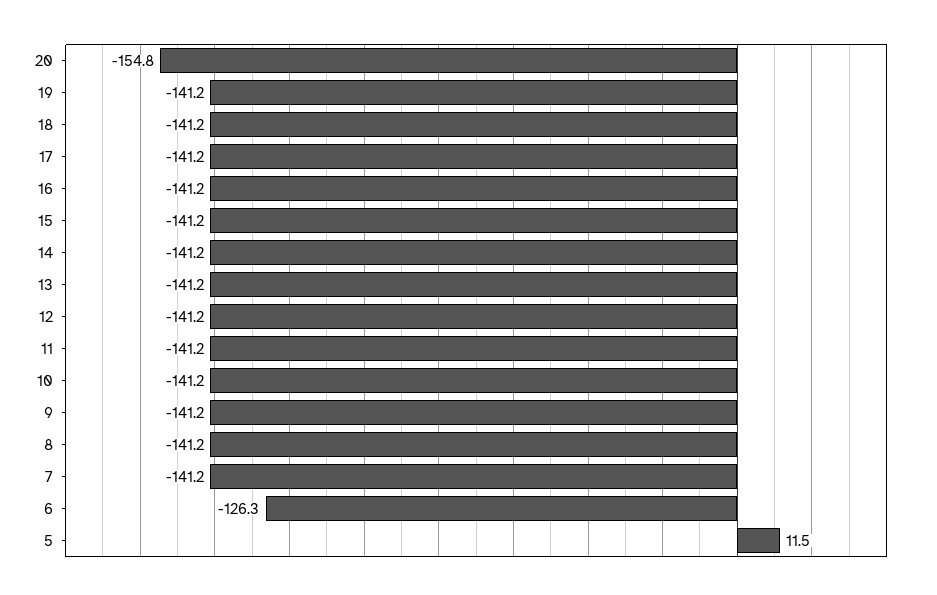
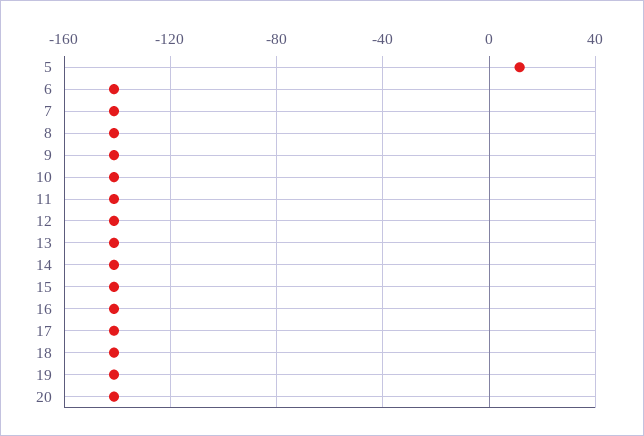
  {
-   "20": -154.8,
+   "20": -140,
    "19": -141.2,
    "18": -141.2,
    "17": -141.2,
    "16": -141.2,
    "15": -141.2,
    "14": -141.2,
    "13": -141.2,
    "12": -141.2,
    "11": -141.2,
    "10": -141.2,
    "9": -141.2,
    "8": -141.2,
    "7": -141.2,
-   "6": -126.3,
+   "6": -140,
    "5": 11.5
  }

